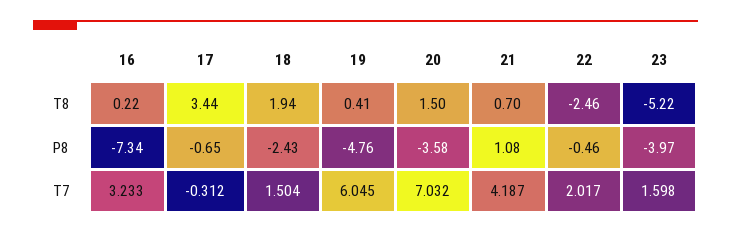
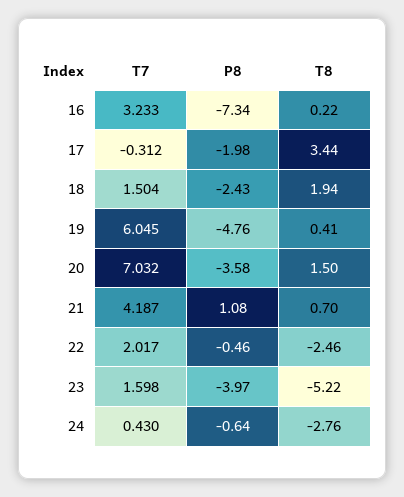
  {
    "16": {
      "T8": 0.22,
      "P8": -7.34,
      "T7": 3.233
    },
    "17": {
      "T8": 3.44,
-     "P8": -0.65,
+     "P8": -1.98,
      "T7": -0.312
    },
    "18": {
      "T8": 1.94,
      "P8": -2.43,
      "T7": 1.504
    },
    "19": {
      "T8": 0.41,
      "P8": -4.76,
      "T7": 6.045
    },
    "20": {
      "T8": 1.5,
      "P8": -3.58,
      "T7": 7.032
    },
    "21": {
      "T8": 0.7,
      "P8": 1.08,
      "T7": 4.187
    },
    "22": {
      "T8": -2.46,
      "P8": -0.46,
      "T7": 2.017
    },
    "23": {
      "T8": -5.22,
      "P8": -3.97,
      "T7": 1.598
-   }
+   },
+   "24": {
+     "T7": 0.43,
+     "P8": -0.64,
+     "T8": -2.76
+   }
  }

